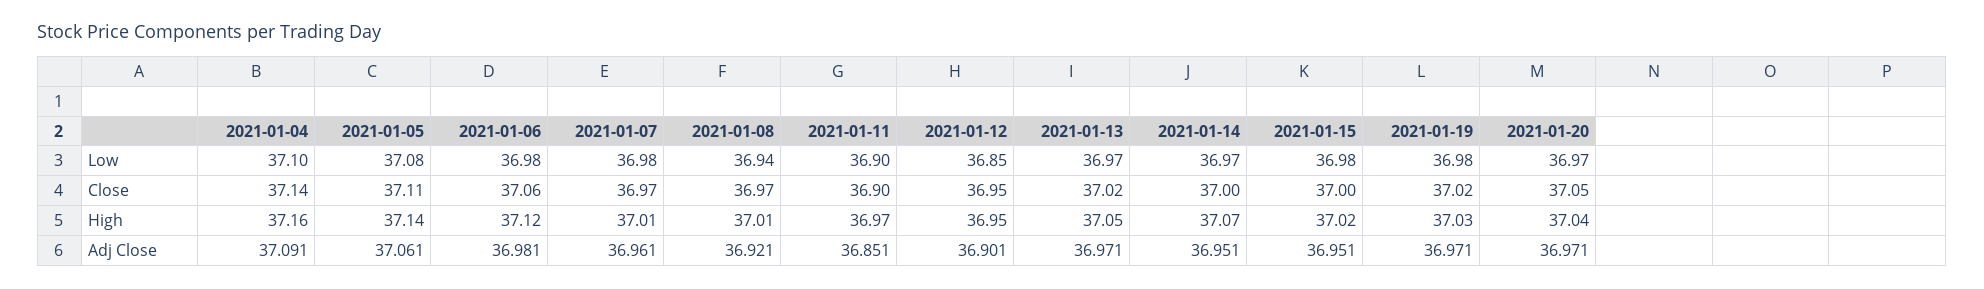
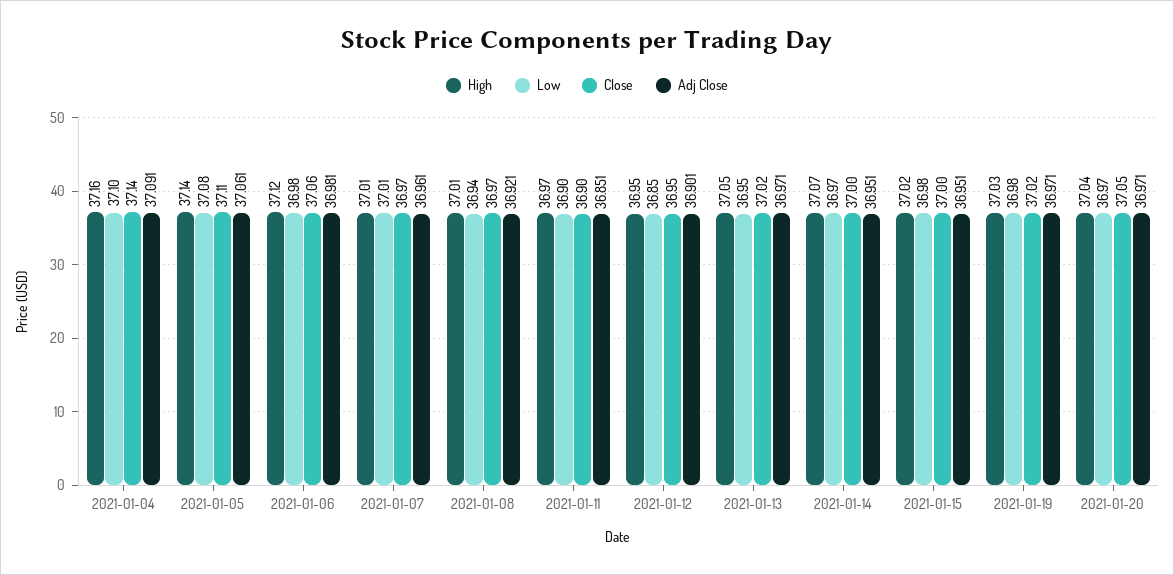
  {
    "Low": {
      "2021-01-04": 37.1,
      "2021-01-05": 37.08,
      "2021-01-06": 36.98,
-     "2021-01-07": 36.98,
+     "2021-01-07": 37.01,
      "2021-01-08": 36.94,
      "2021-01-11": 36.9,
      "2021-01-12": 36.85,
-     "2021-01-13": 36.97,
+     "2021-01-13": 36.95,
      "2021-01-14": 36.97,
      "2021-01-15": 36.98,
      "2021-01-19": 36.98,
      "2021-01-20": 36.97
    },
    "Close": {
      "2021-01-04": 37.14,
      "2021-01-05": 37.11,
      "2021-01-06": 37.06,
      "2021-01-07": 36.97,
      "2021-01-08": 36.97,
      "2021-01-11": 36.9,
      "2021-01-12": 36.95,
      "2021-01-13": 37.02,
      "2021-01-14": 37,
      "2021-01-15": 37,
      "2021-01-19": 37.02,
      "2021-01-20": 37.05
    },
    "High": {
      "2021-01-04": 37.16,
      "2021-01-05": 37.14,
      "2021-01-06": 37.12,
      "2021-01-07": 37.01,
      "2021-01-08": 37.01,
      "2021-01-11": 36.97,
      "2021-01-12": 36.95,
      "2021-01-13": 37.05,
      "2021-01-14": 37.07,
      "2021-01-15": 37.02,
      "2021-01-19": 37.03,
      "2021-01-20": 37.04
    },
    "Adj Close": {
      "2021-01-04": 37.091,
      "2021-01-05": 37.061,
      "2021-01-06": 36.981,
      "2021-01-07": 36.961,
      "2021-01-08": 36.921,
      "2021-01-11": 36.851,
      "2021-01-12": 36.901,
      "2021-01-13": 36.971,
      "2021-01-14": 36.951,
      "2021-01-15": 36.951,
      "2021-01-19": 36.971,
      "2021-01-20": 36.971
    }
  }

